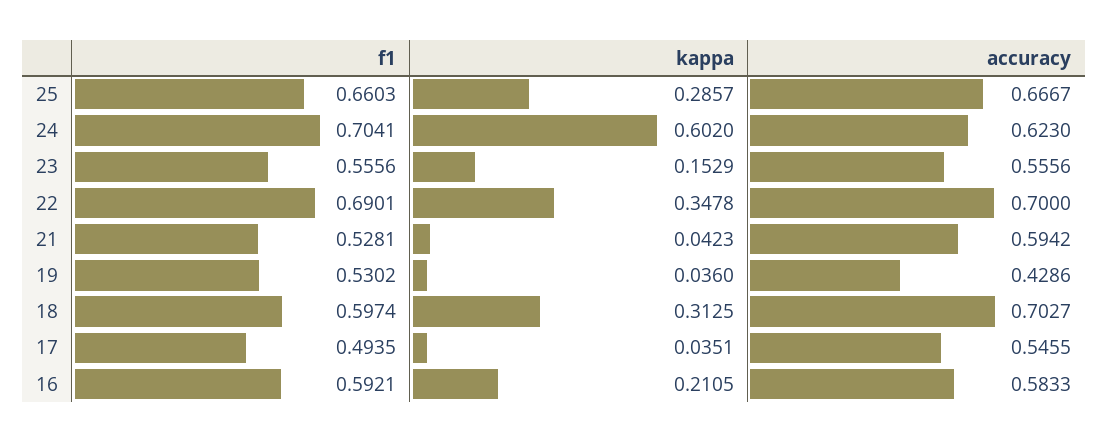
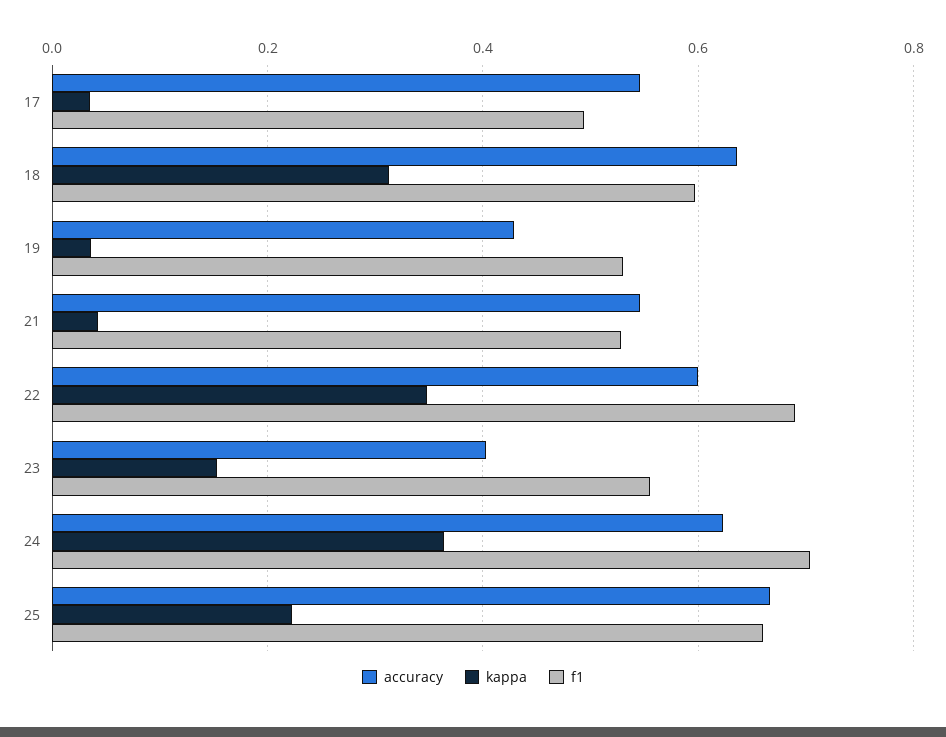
  {
    "f1": {
      "25": 0.6603,
      "24": 0.7041,
      "23": 0.5556,
      "22": 0.6901,
      "21": 0.5281,
      "19": 0.5302,
      "18": 0.5974,
-     "17": 0.4935,
+     "17": 0.4935
-     "16": 0.5921
    },
    "kappa": {
-     "25": 0.2857,
+     "25": 0.22,
-     "24": 0.602,
+     "24": 0.36,
      "23": 0.1529,
      "22": 0.3478,
      "21": 0.0423,
      "19": 0.036,
      "18": 0.3125,
-     "17": 0.0351,
+     "17": 0.0351
-     "16": 0.2105
    },
    "accuracy": {
      "25": 0.6667,
      "24": 0.623,
-     "23": 0.5556,
+     "23": 0.4,
-     "22": 0.7,
+     "22": 0.6,
-     "21": 0.5942,
+     "21": 0.54,
      "19": 0.4286,
-     "18": 0.7027,
+     "18": 0.64,
-     "17": 0.5455,
+     "17": 0.5455
-     "16": 0.5833
    }
  }

